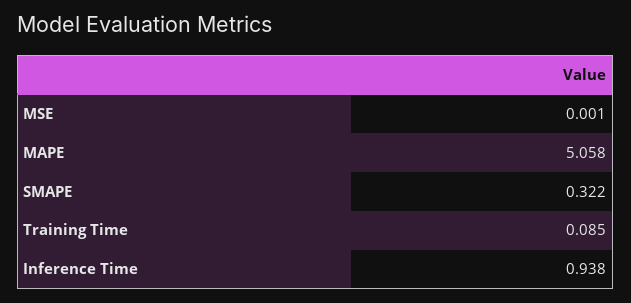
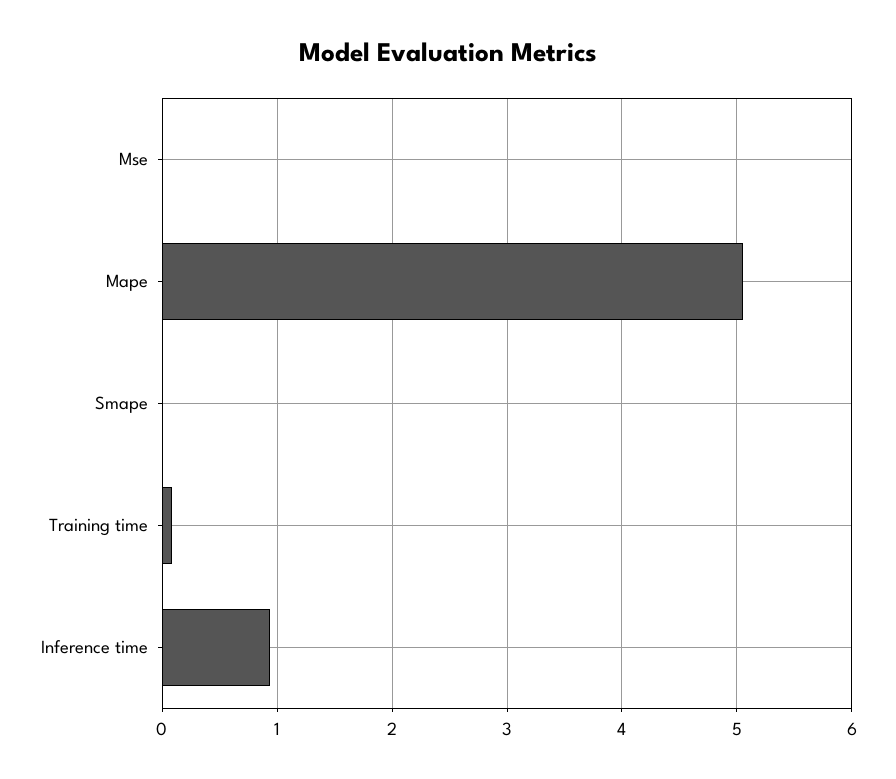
  {
    "MSE": 0.001,
    "MAPE": 5.058,
-   "SMAPE": 0.322,
+   "SMAPE": 0,
    "Training Time": 0.085,
    "Inference Time": 0.938
  }

